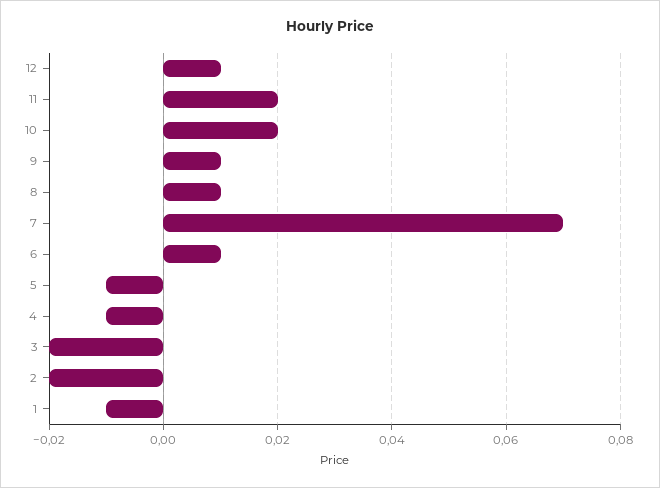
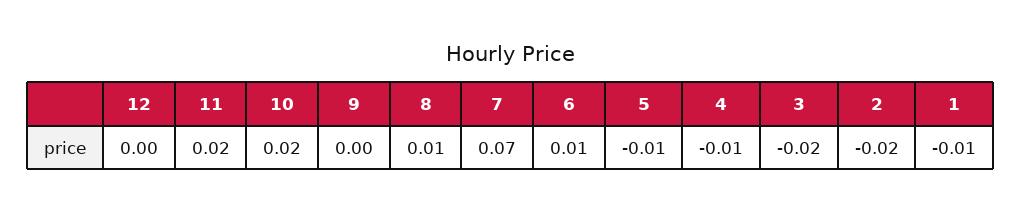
  {
-   "12": 0.01,
+   "12": 0,
    "11": 0.02,
    "10": 0.02,
-   "9": 0.01,
+   "9": 0,
    "8": 0.01,
    "7": 0.07,
    "6": 0.01,
    "5": -0.01,
    "4": -0.01,
    "3": -0.02,
    "2": -0.02,
    "1": -0.01
  }

